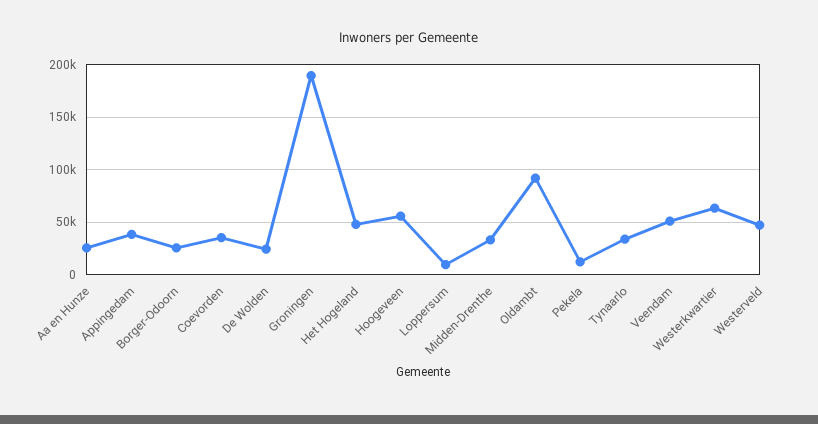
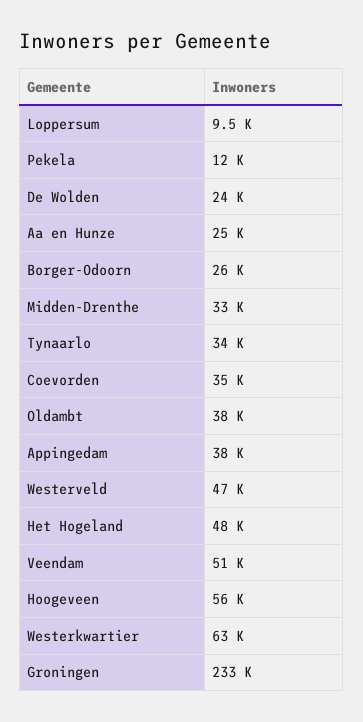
  {
    "Aa en Hunze": 25000,
    "Appingedam": 38000,
    "Borger-Odoorn": 26000,
    "Coevorden": 35000,
    "De Wolden": 24000,
-   "Groningen": 190000,
+   "Groningen": 233000,
    "Het Hogeland": 48000,
    "Hoogeveen": 56000,
    "Loppersum": 9500,
    "Midden-Drenthe": 33000,
-   "Oldambt": 90000,
+   "Oldambt": 38000,
    "Pekela": 12000,
    "Tynaarlo": 34000,
    "Veendam": 51000,
    "Westerkwartier": 63000,
    "Westerveld": 47000
  }

